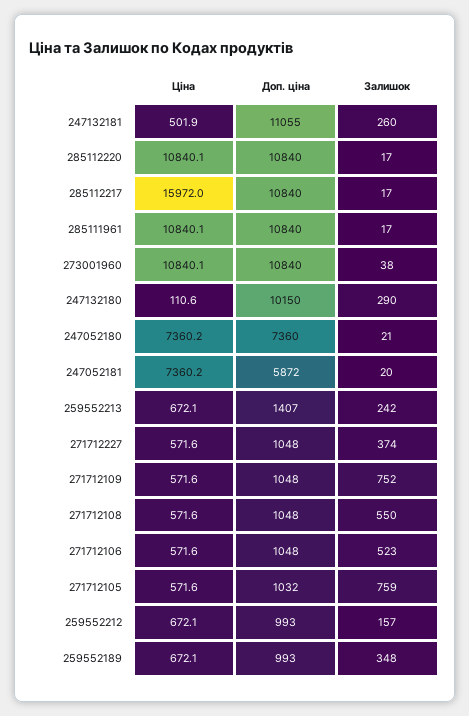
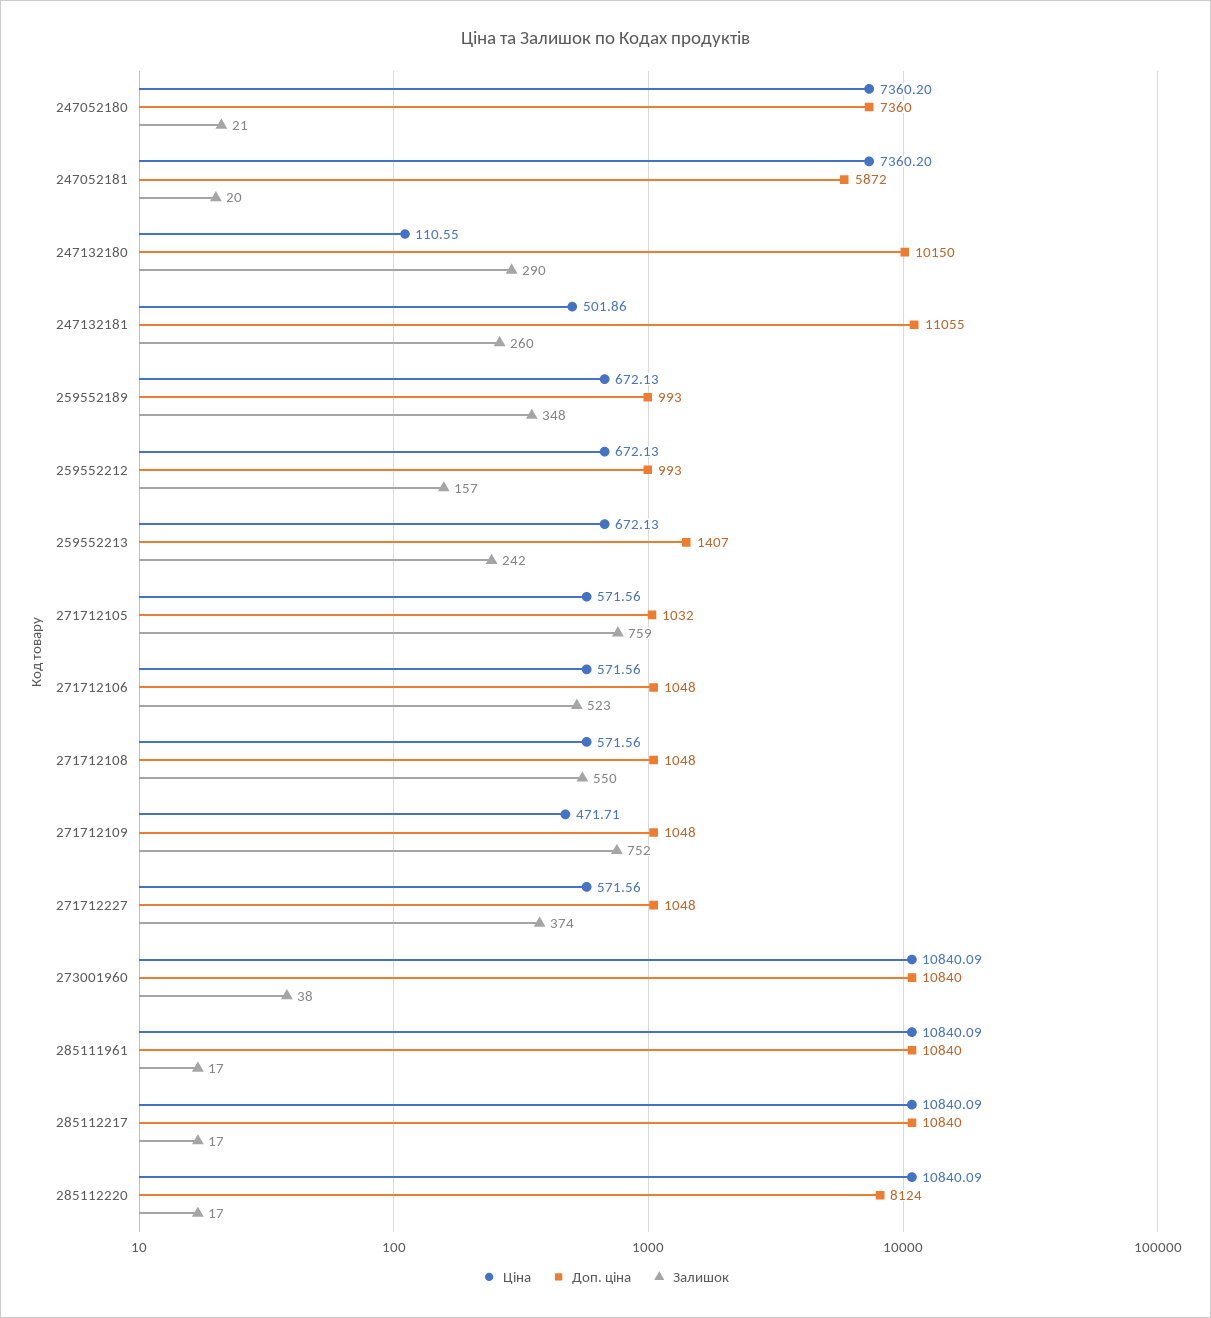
  {
    "Ціна": {
      "247132181": 501.86,
      "285112220": 10840.09,
-     "285112217": 15972,
+     "285112217": 10840.09,
      "285111961": 10840.09,
      "273001960": 10840.09,
      "247132180": 110.55,
      "247052180": 7360.2,
      "247052181": 7360.2,
      "259552213": 672.13,
      "271712227": 571.56,
-     "271712109": 571.6,
+     "271712109": 471.71,
      "271712108": 571.56,
      "271712106": 571.56,
      "271712105": 571.56,
      "259552212": 672.13,
      "259552189": 672.13
    },
    "Доп. ціна": {
      "247132181": 11055,
-     "285112220": 10840,
+     "285112220": 8124,
      "285112217": 10840,
      "285111961": 10840,
      "273001960": 10840,
      "247132180": 10150,
      "247052180": 7360,
      "247052181": 5872,
      "259552213": 1407,
      "271712227": 1048,
      "271712109": 1048,
      "271712108": 1048,
      "271712106": 1048,
      "271712105": 1032,
      "259552212": 993,
      "259552189": 993
    },
    "Залишок": {
      "247132181": 260,
      "285112220": 17,
      "285112217": 17,
      "285111961": 17,
      "273001960": 38,
      "247132180": 290,
      "247052180": 21,
      "247052181": 20,
      "259552213": 242,
      "271712227": 374,
      "271712109": 752,
      "271712108": 550,
      "271712106": 523,
      "271712105": 759,
      "259552212": 157,
      "259552189": 348
    }
  }

